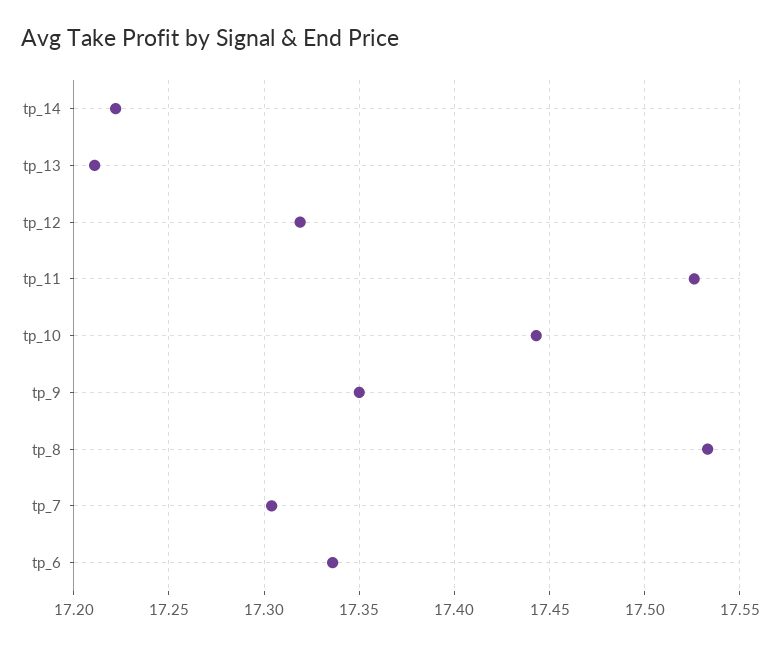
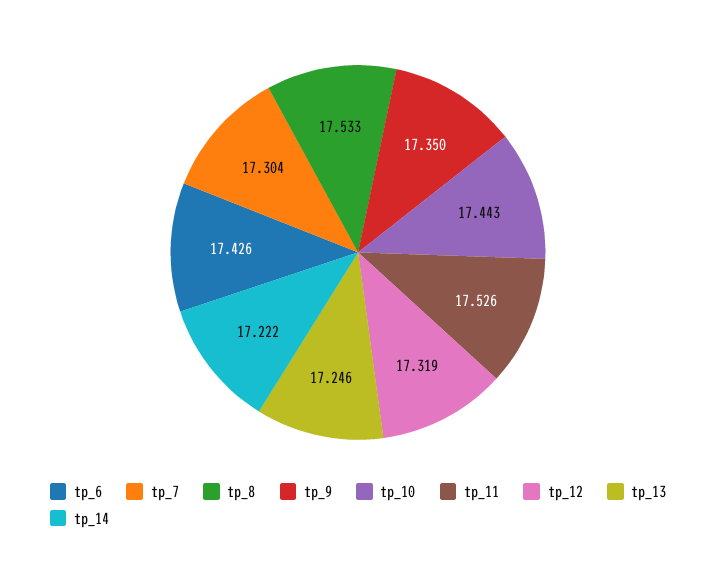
  {
    "tp_14": 17.222,
-   "tp_13": 17.21,
+   "tp_13": 17.246,
    "tp_12": 17.319,
    "tp_11": 17.526,
    "tp_10": 17.443,
    "tp_9": 17.35,
    "tp_8": 17.533,
    "tp_7": 17.304,
-   "tp_6": 17.335
+   "tp_6": 17.426
  }

